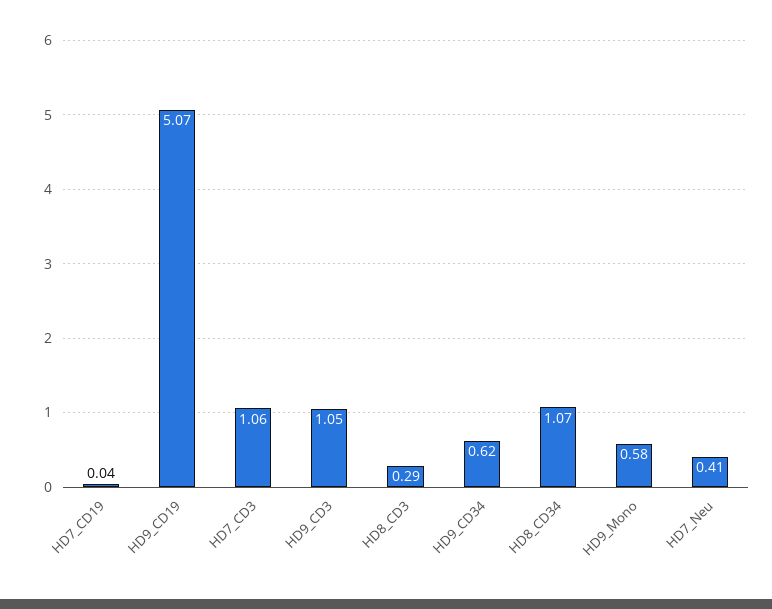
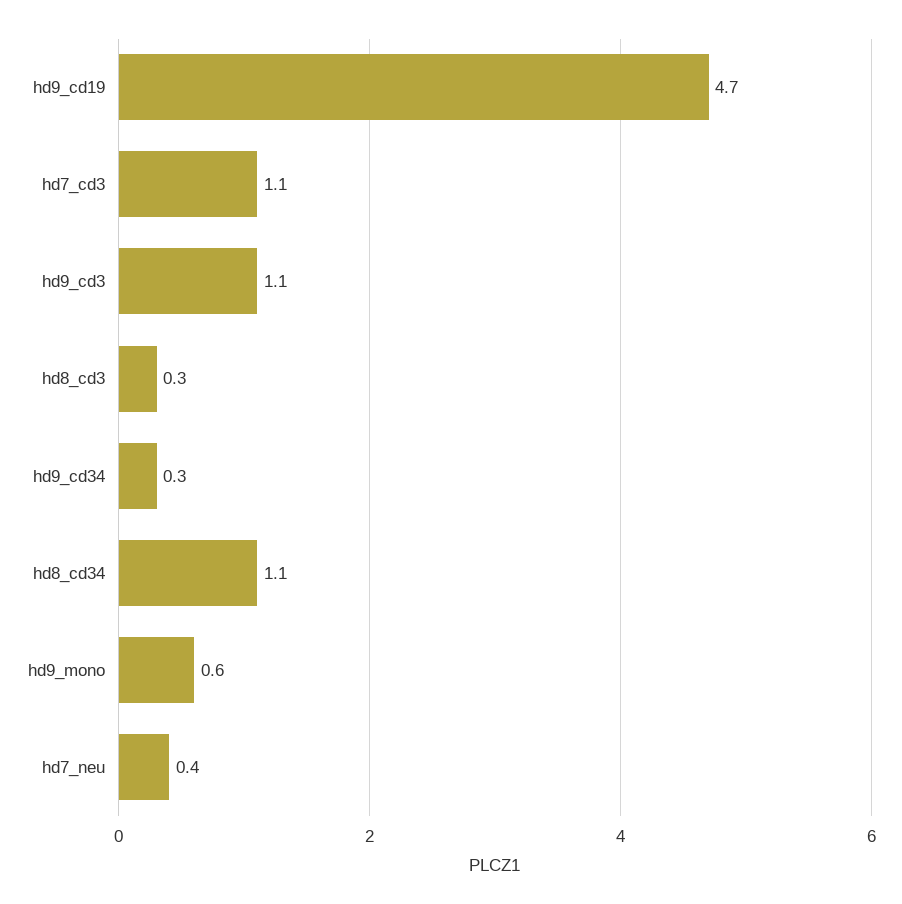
  {
-   "HD7_CD19": 0.04,
-   "HD9_CD19": 5.07,
+   "HD9_CD19": 4.7,
    "HD7_CD3": 1.06,
    "HD9_CD3": 1.05,
    "HD8_CD3": 0.29,
-   "HD9_CD34": 0.62,
+   "HD9_CD34": 0.3,
    "HD8_CD34": 1.07,
    "HD9_Mono": 0.58,
    "HD7_Neu": 0.41
  }

